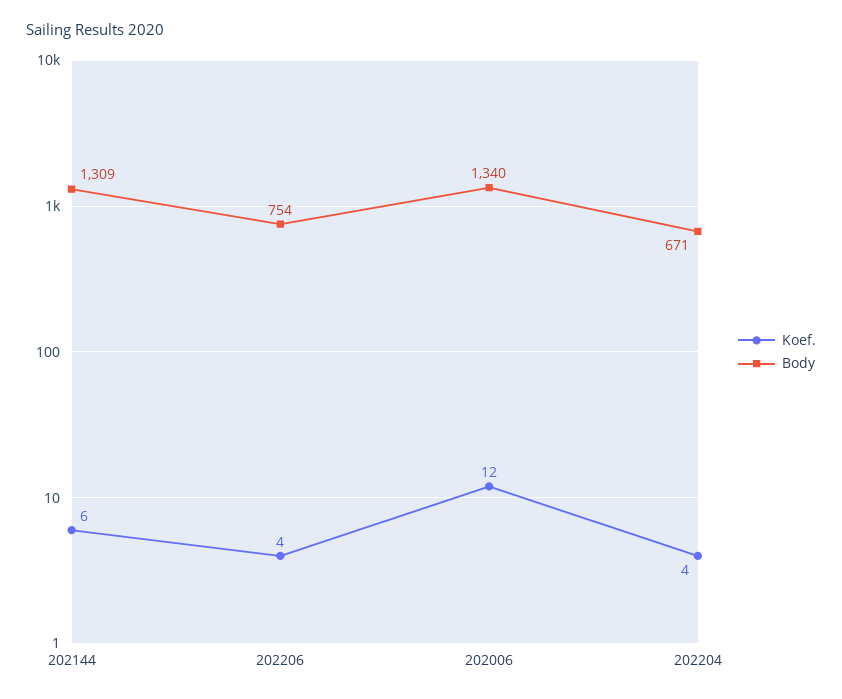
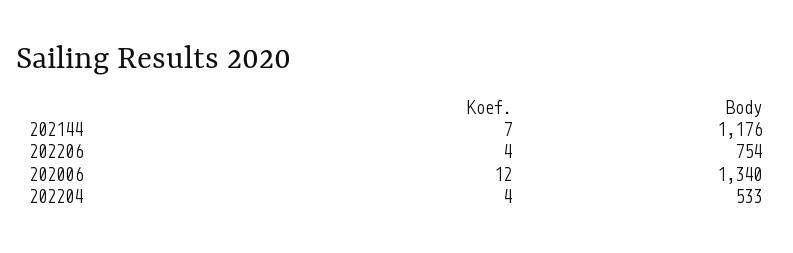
  {
    "Koef.": {
-     "202144": 6,
+     "202144": 7,
      "202206": 4,
      "202006": 12,
      "202204": 4
    },
    "Body": {
-     "202144": 1309,
+     "202144": 1176,
      "202206": 754,
      "202006": 1340,
-     "202204": 671
+     "202204": 533
    }
  }

